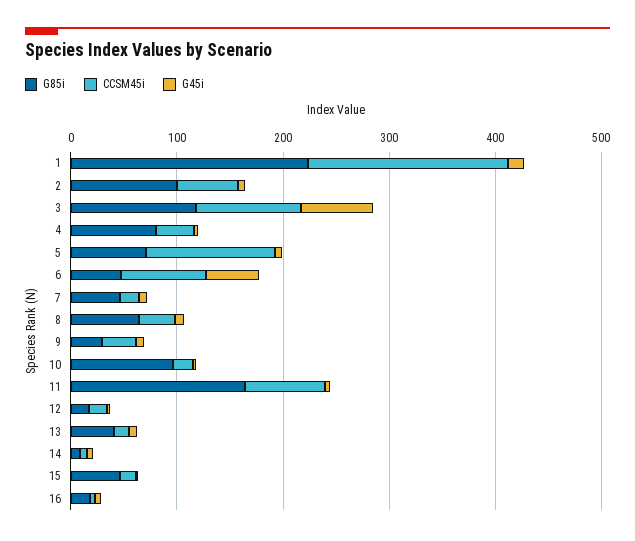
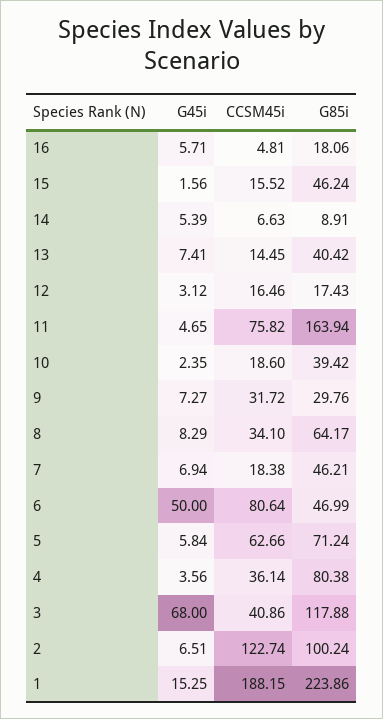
  {
    "G85i": {
      "1": 223.86,
      "2": 100.24,
      "3": 117.88,
      "4": 80.38,
      "5": 71.24,
      "6": 46.99,
      "7": 46.21,
      "8": 64.17,
      "9": 29.76,
-     "10": 100,
+     "10": 39.42,
      "11": 163.94,
      "12": 17.43,
      "13": 40.42,
      "14": 8.91,
      "15": 46.24,
      "16": 18.06
    },
    "CCSM45i": {
      "1": 188.15,
-     "2": 60,
+     "2": 122.74,
-     "3": 100,
+     "3": 40.86,
      "4": 36.14,
-     "5": 120,
+     "5": 62.66,
      "6": 80.64,
      "7": 18.38,
      "8": 34.1,
      "9": 31.72,
      "10": 18.6,
      "11": 75.82,
      "12": 16.46,
      "13": 14.45,
      "14": 6.63,
      "15": 15.52,
      "16": 4.81
    },
    "G45i": {
      "1": 15.25,
      "2": 6.51,
      "3": 68,
      "4": 3.56,
      "5": 5.84,
      "6": 50,
      "7": 6.94,
      "8": 8.29,
      "9": 7.27,
      "10": 2.35,
      "11": 4.65,
      "12": 3.12,
      "13": 7.41,
      "14": 5.39,
      "15": 1.56,
      "16": 5.71
    }
  }

